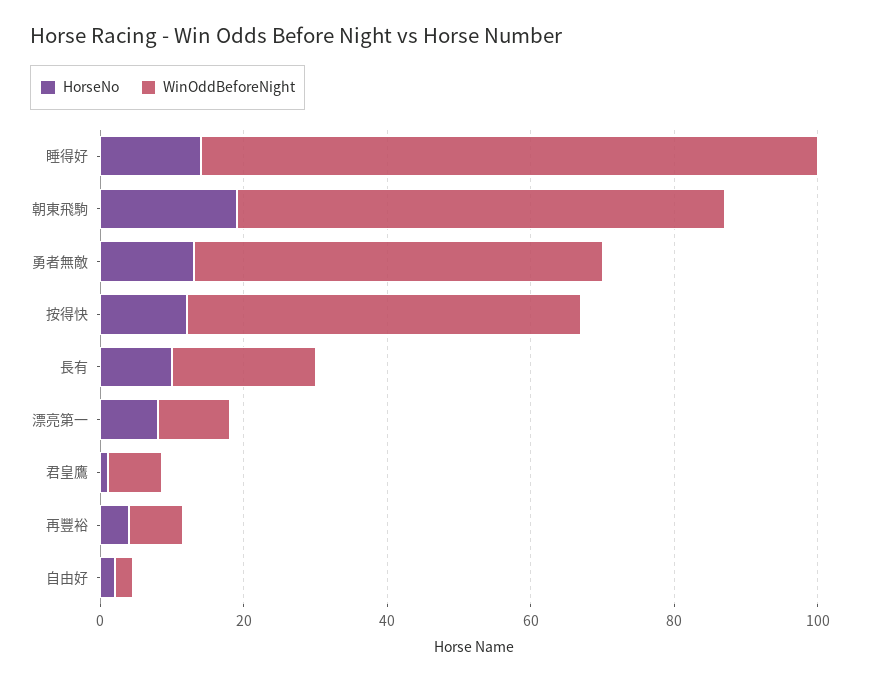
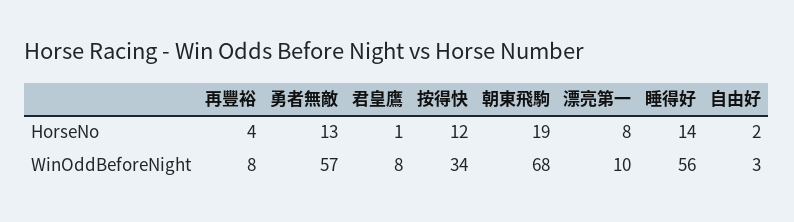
  {
    "HorseNo": {
      "睡得好": 14,
      "朝東飛駒": 19,
      "勇者無敵": 13,
      "按得快": 12,
-     "長有": 10,
      "漂亮第一": 8,
      "君皇鷹": 1,
      "再豐裕": 4,
      "自由好": 2
    },
    "WinOddBeforeNight": {
-     "睡得好": 85,
+     "睡得好": 56,
      "朝東飛駒": 68,
      "勇者無敵": 57,
-     "按得快": 55,
+     "按得快": 34,
-     "長有": 20,
      "漂亮第一": 10,
      "君皇鷹": 8,
      "再豐裕": 8,
      "自由好": 3
    }
  }

